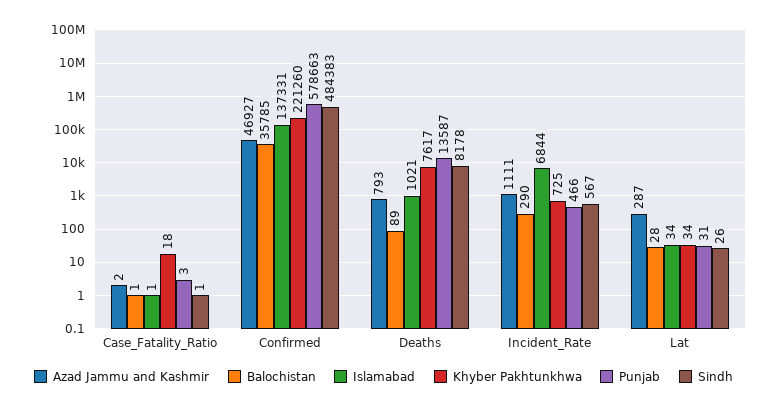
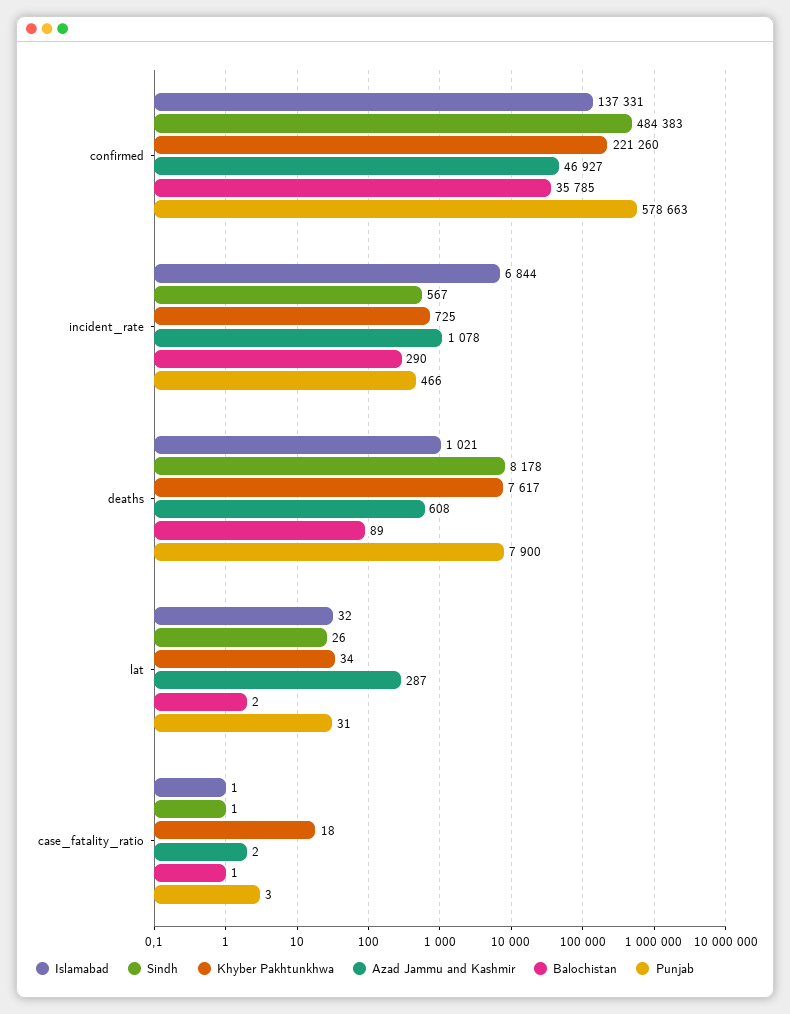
  {
    "Azad Jammu and Kashmir": {
      "Case_Fatality_Ratio": 2,
      "Confirmed": 46927,
-     "Deaths": 793,
+     "Deaths": 608,
-     "Incident_Rate": 1111,
+     "Incident_Rate": 1078,
      "Lat": 287
    },
    "Balochistan": {
      "Case_Fatality_Ratio": 1,
      "Confirmed": 35785,
      "Deaths": 89,
      "Incident_Rate": 290,
-     "Lat": 28
+     "Lat": 2
    },
    "Islamabad": {
      "Case_Fatality_Ratio": 1,
      "Confirmed": 137331,
      "Deaths": 1021,
      "Incident_Rate": 6844,
-     "Lat": 34
+     "Lat": 32
    },
    "Khyber Pakhtunkhwa": {
      "Case_Fatality_Ratio": 18,
      "Confirmed": 221260,
      "Deaths": 7617,
      "Incident_Rate": 725,
      "Lat": 34
    },
    "Punjab": {
      "Case_Fatality_Ratio": 3,
      "Confirmed": 578663,
-     "Deaths": 13587,
+     "Deaths": 7900,
      "Incident_Rate": 466,
      "Lat": 31
    },
    "Sindh": {
      "Case_Fatality_Ratio": 1,
      "Confirmed": 484383,
      "Deaths": 8178,
      "Incident_Rate": 567,
      "Lat": 26
    }
  }

